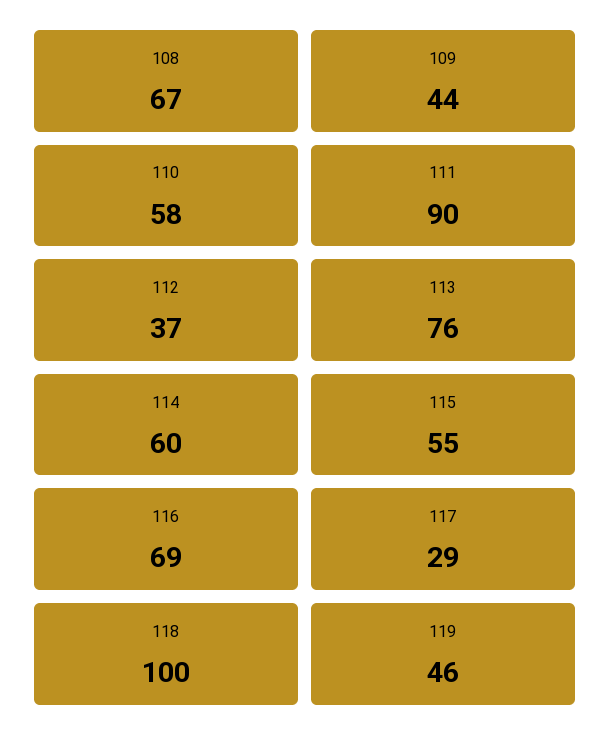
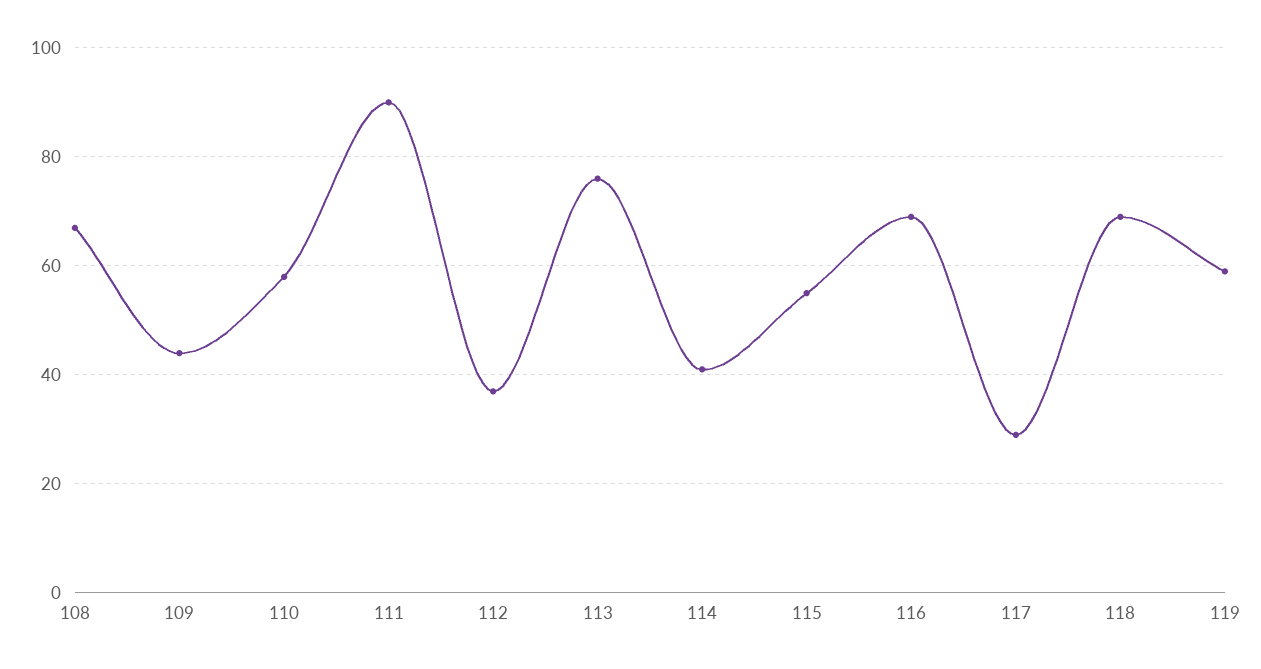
  {
    "108": 67,
    "109": 44,
    "110": 58,
    "111": 90,
    "112": 37,
    "113": 76,
-   "114": 60,
+   "114": 40,
    "115": 55,
    "116": 69,
    "117": 29,
-   "118": 100,
+   "118": 70,
-   "119": 46
+   "119": 60
  }

